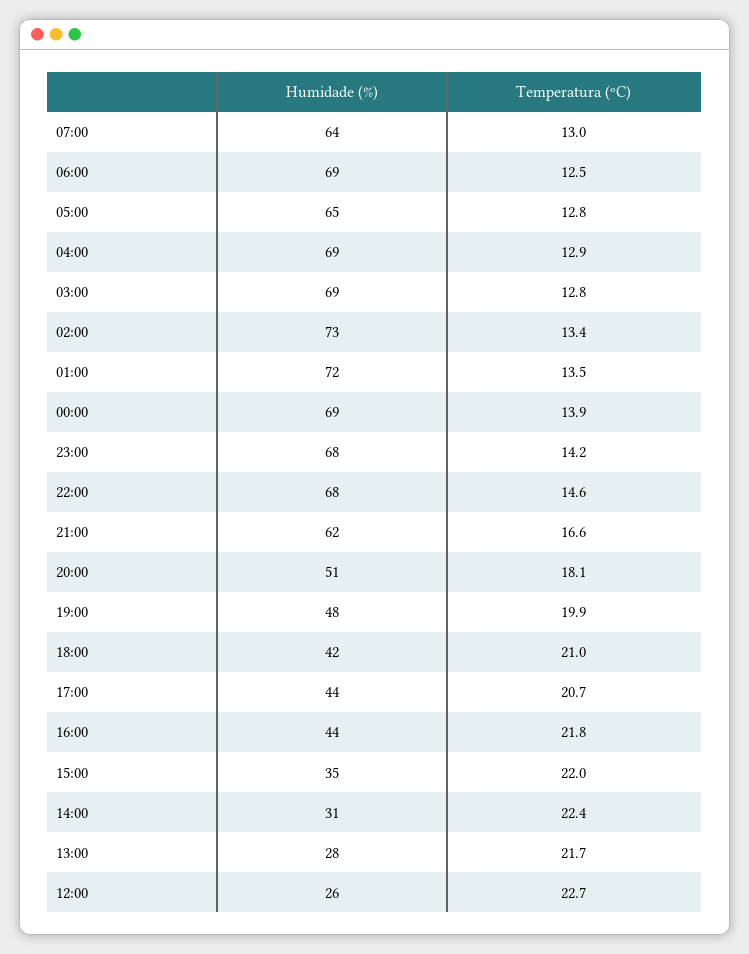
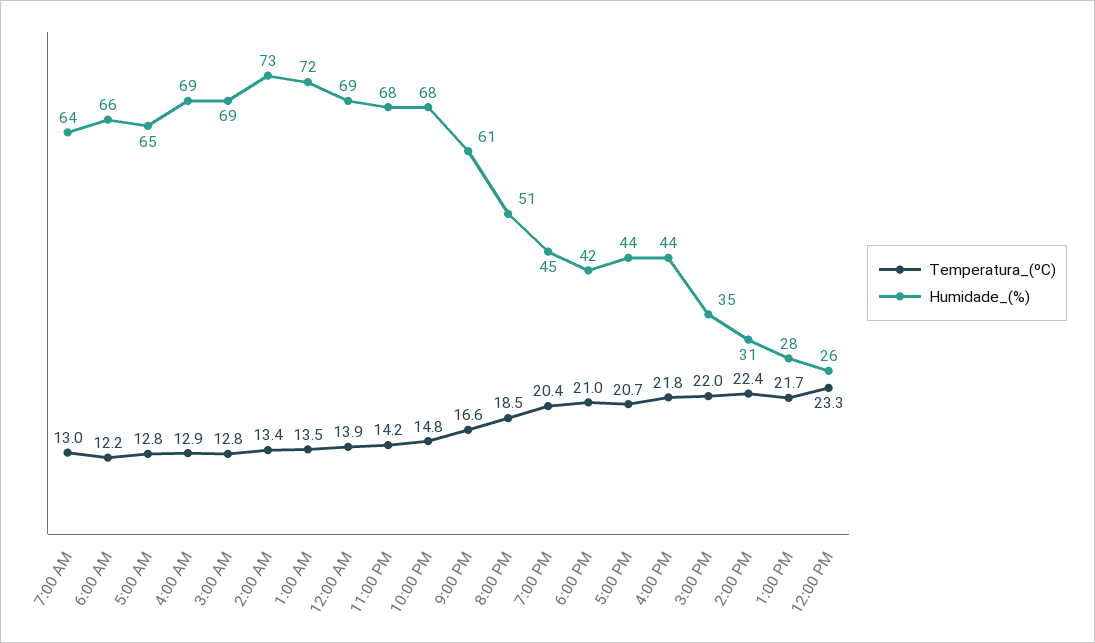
  {
    "Humidade (%)": {
      "07:00": 64,
-     "06:00": 69,
+     "06:00": 66,
      "05:00": 65,
      "04:00": 69,
      "03:00": 69,
      "02:00": 73,
      "01:00": 72,
      "00:00": 69,
      "23:00": 68,
      "22:00": 68,
-     "21:00": 62,
+     "21:00": 61,
      "20:00": 51,
-     "19:00": 48,
+     "19:00": 45,
      "18:00": 42,
      "17:00": 44,
      "16:00": 44,
      "15:00": 35,
      "14:00": 31,
      "13:00": 28,
      "12:00": 26
    },
    "Temperatura (ºC)": {
      "07:00": 13,
-     "06:00": 12.5,
+     "06:00": 12.2,
      "05:00": 12.8,
      "04:00": 12.9,
      "03:00": 12.8,
      "02:00": 13.4,
      "01:00": 13.5,
      "00:00": 13.9,
      "23:00": 14.2,
-     "22:00": 14.6,
+     "22:00": 14.8,
      "21:00": 16.6,
-     "20:00": 18.1,
+     "20:00": 18.5,
-     "19:00": 19.9,
+     "19:00": 20.4,
      "18:00": 21,
      "17:00": 20.7,
      "16:00": 21.8,
      "15:00": 22,
      "14:00": 22.4,
      "13:00": 21.7,
-     "12:00": 22.7
+     "12:00": 23.3
    }
  }

